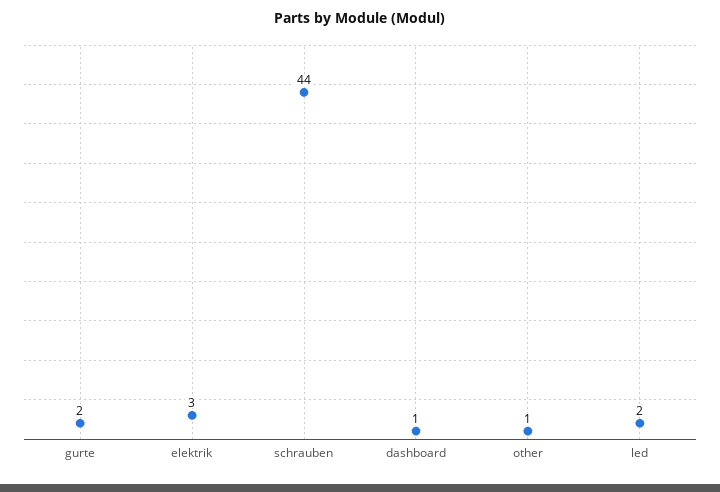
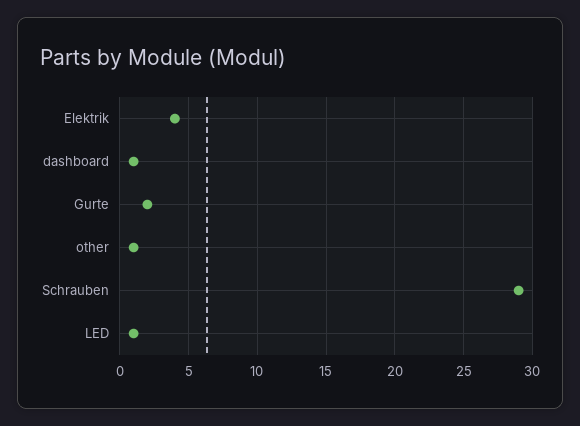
  {
    "gurte": 2,
-   "elektrik": 3,
+   "elektrik": 4,
-   "schrauben": 44,
+   "schrauben": 29,
    "dashboard": 1,
    "other": 1,
-   "led": 2
+   "led": 1
  }

